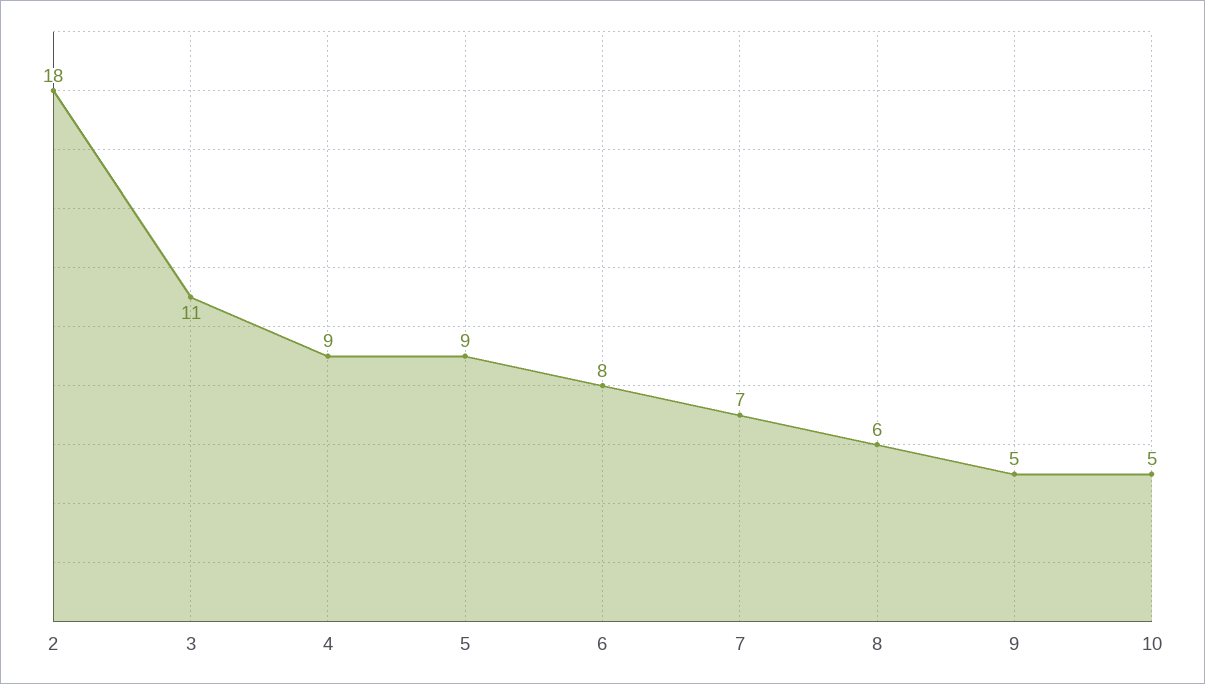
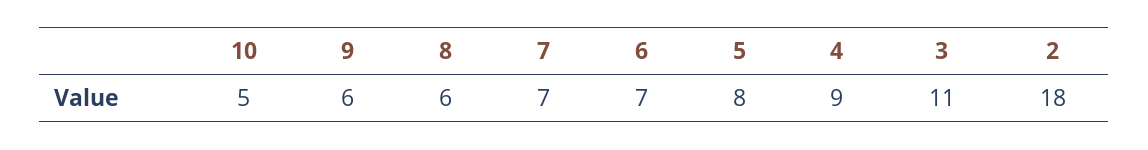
  {
    "2": 18,
    "3": 11,
    "4": 9,
-   "5": 9,
+   "5": 8,
-   "6": 8,
+   "6": 7,
    "7": 7,
    "8": 6,
-   "9": 5,
+   "9": 6,
    "10": 5
  }

